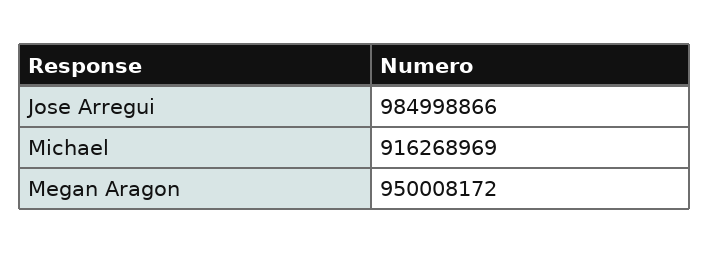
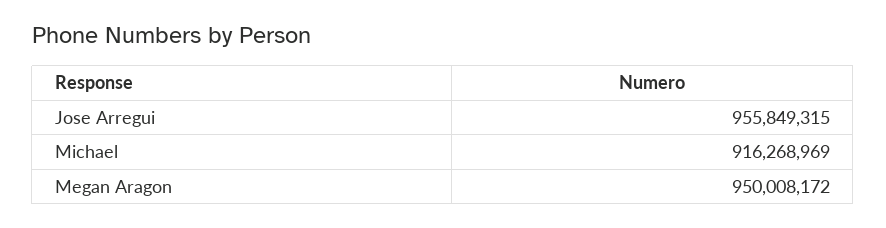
  {
-   "Jose Arregui": 984998866,
+   "Jose Arregui": 955849315,
    "Michael": 916268969,
    "Megan Aragon": 950008172
  }

